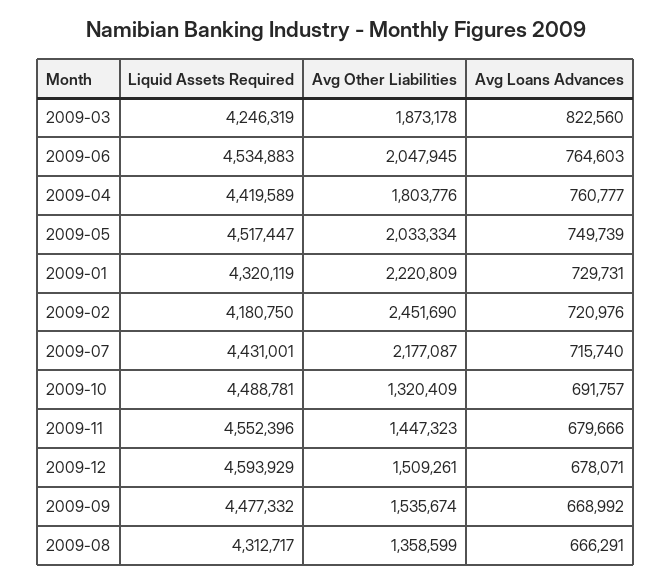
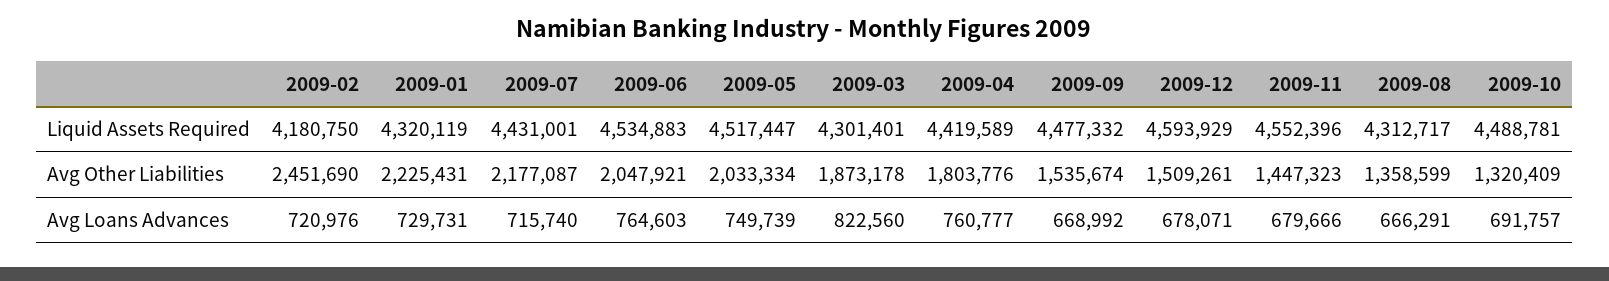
  {
    "Liquid Assets Required": {
-     "2009-03": 4246319,
+     "2009-03": 4301401,
      "2009-06": 4534883,
      "2009-04": 4419589,
      "2009-05": 4517447,
      "2009-01": 4320119,
      "2009-02": 4180750,
      "2009-07": 4431001,
      "2009-10": 4488781,
      "2009-11": 4552396,
      "2009-12": 4593929,
      "2009-09": 4477332,
      "2009-08": 4312717
    },
    "Avg Other Liabilities": {
      "2009-03": 1873178,
-     "2009-06": 2047945,
+     "2009-06": 2047921,
      "2009-04": 1803776,
      "2009-05": 2033334,
-     "2009-01": 2220809,
+     "2009-01": 2225431,
      "2009-02": 2451690,
      "2009-07": 2177087,
      "2009-10": 1320409,
      "2009-11": 1447323,
      "2009-12": 1509261,
      "2009-09": 1535674,
      "2009-08": 1358599
    },
    "Avg Loans Advances": {
      "2009-03": 822560,
      "2009-06": 764603,
      "2009-04": 760777,
      "2009-05": 749739,
      "2009-01": 729731,
      "2009-02": 720976,
      "2009-07": 715740,
      "2009-10": 691757,
      "2009-11": 679666,
      "2009-12": 678071,
      "2009-09": 668992,
      "2009-08": 666291
    }
  }

